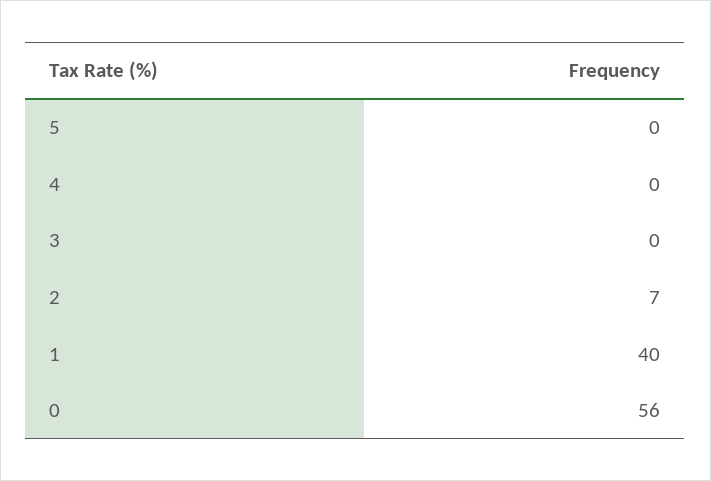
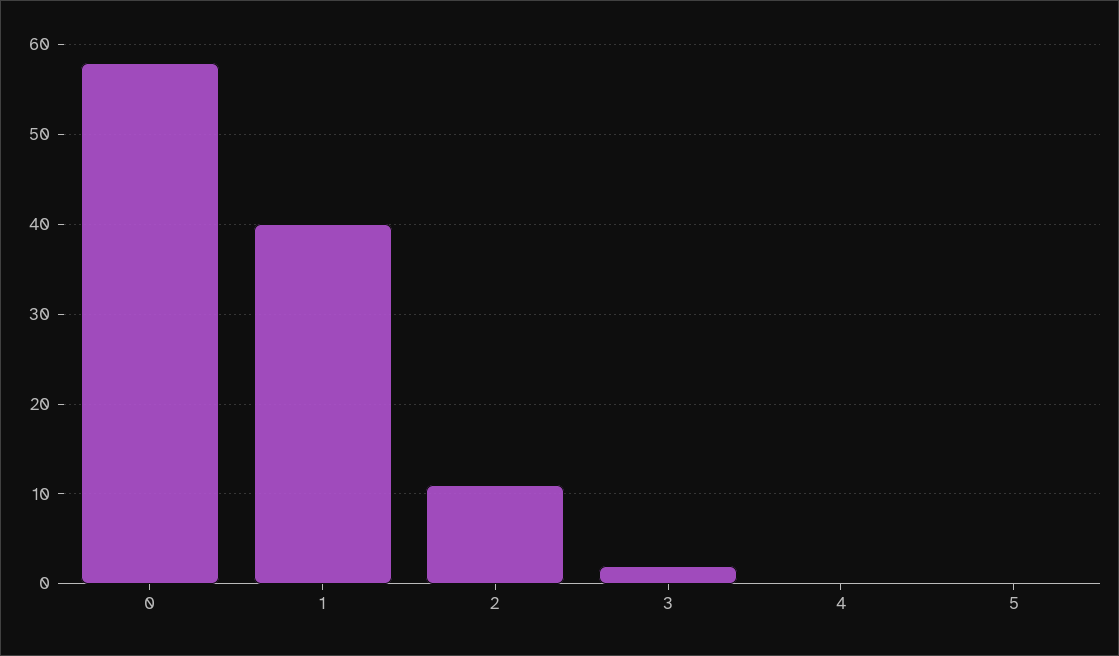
  {
    "5": 0,
    "4": 0,
-   "3": 0,
+   "3": 2,
-   "2": 7,
+   "2": 11,
    "1": 40,
-   "0": 56
+   "0": 58
  }

